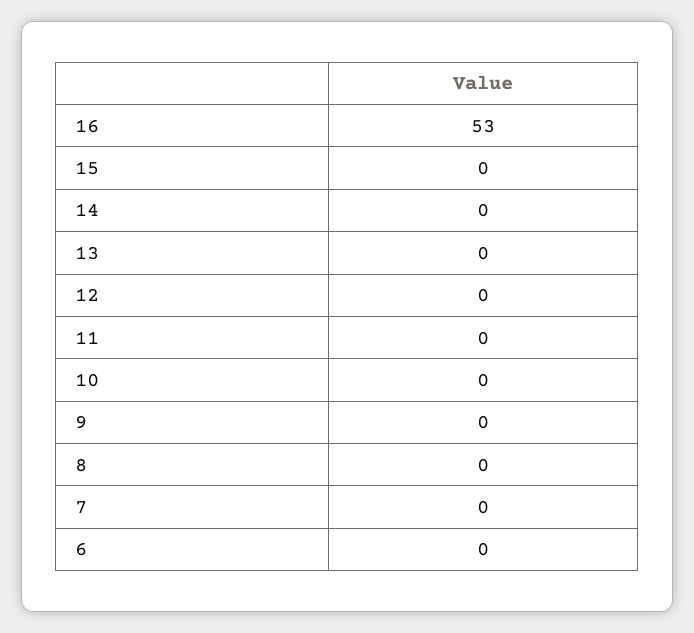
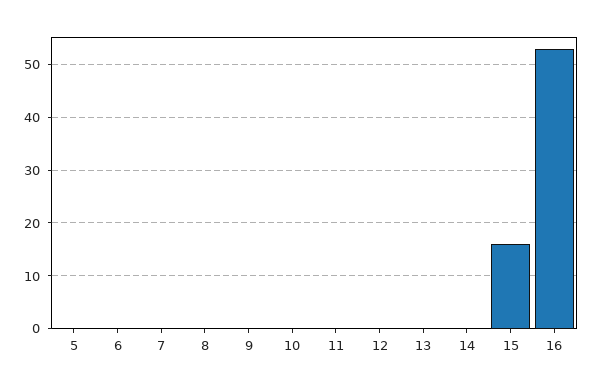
  {
    "16": 53,
-   "15": 0,
+   "15": 15,
    "14": 0,
    "13": 0,
    "12": 0,
    "11": 0,
    "10": 0,
    "9": 0,
    "8": 0,
    "7": 0,
-   "6": 0
+   "6": 0,
+   "5": 0
  }

